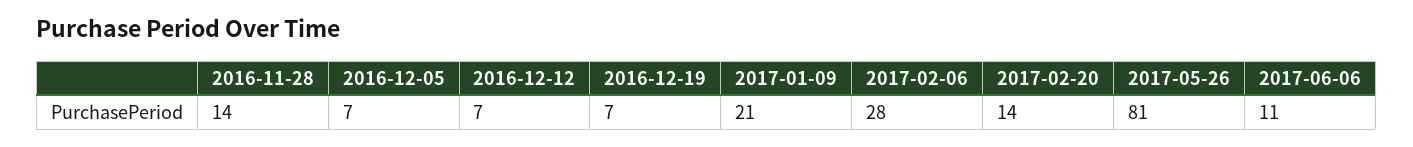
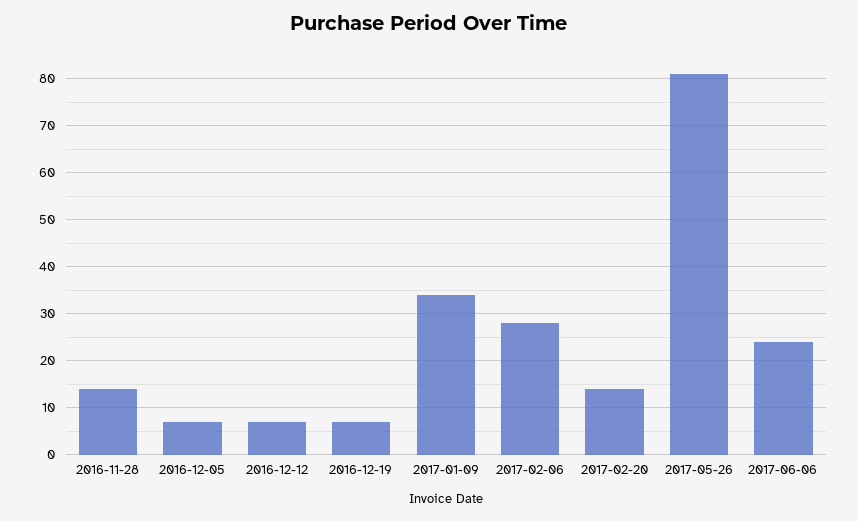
  {
    "2016-11-28": 14,
    "2016-12-05": 7,
    "2016-12-12": 7,
    "2016-12-19": 7,
-   "2017-01-09": 21,
+   "2017-01-09": 35,
    "2017-02-06": 28,
    "2017-02-20": 14,
    "2017-05-26": 81,
-   "2017-06-06": 11
+   "2017-06-06": 25
  }

